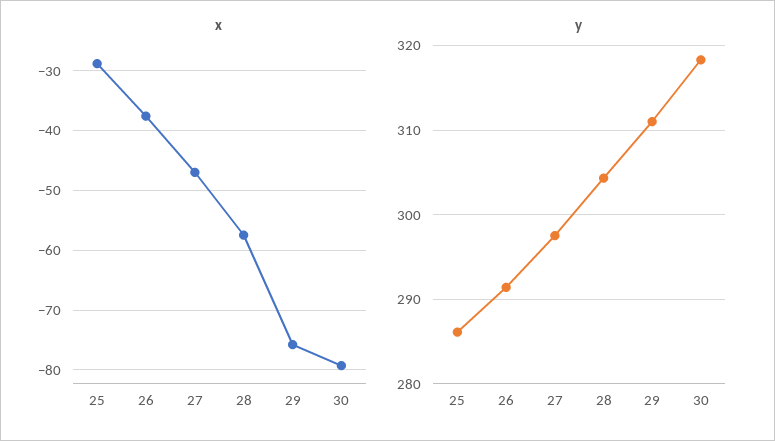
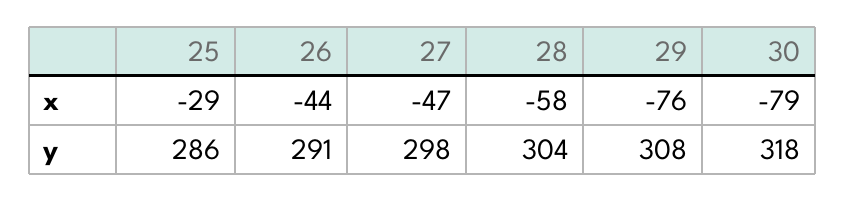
  {
    "x": {
      "25": -29,
-     "26": -38,
+     "26": -44,
      "27": -47,
      "28": -58,
      "29": -76,
      "30": -79
    },
    "y": {
      "25": 286,
      "26": 291,
      "27": 298,
      "28": 304,
-     "29": 311,
+     "29": 308,
      "30": 318
    }
  }

